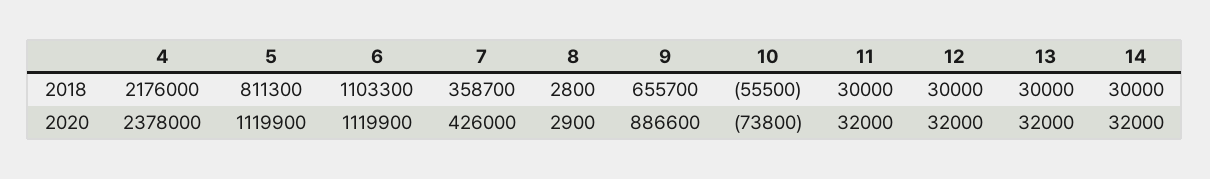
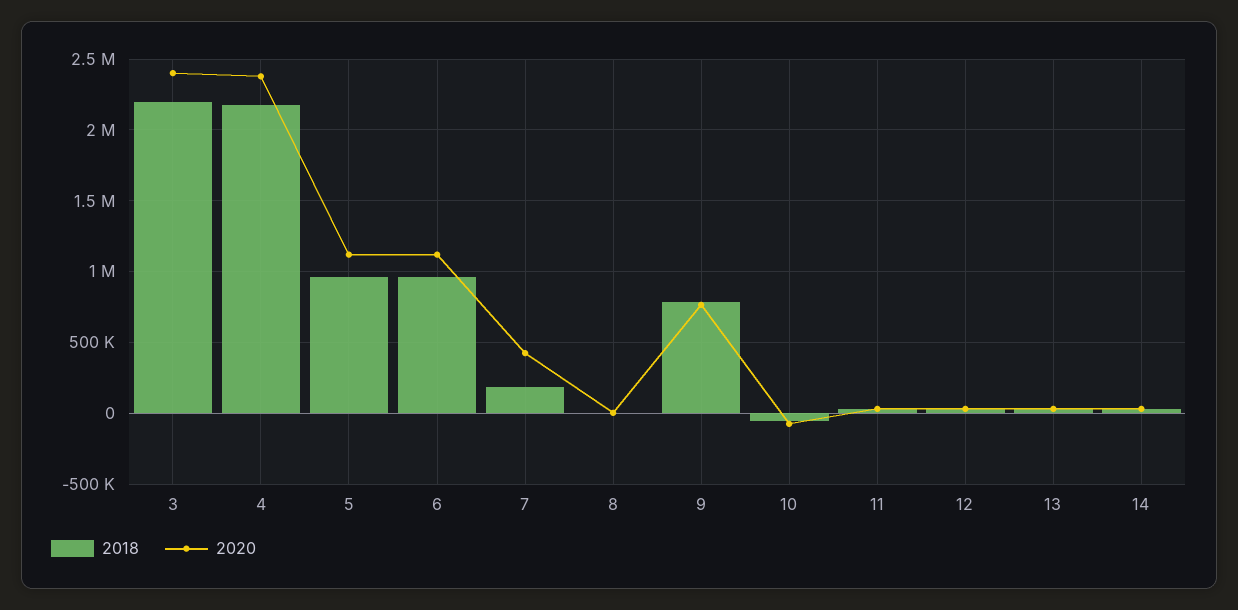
  {
    "2018": {
      "4": 2176000,
-     "5": 811300,
+     "5": 950000,
-     "6": 1103300,
+     "6": 950000,
-     "7": 358700,
+     "7": 200000,
      "8": 2800,
-     "9": 655700,
+     "9": 800000,
      "10": -55500,
      "11": 30000,
      "12": 30000,
      "13": 30000,
-     "14": 30000
+     "14": 30000,
+     "3": 2200000
    },
    "2020": {
      "4": 2378000,
      "5": 1119900,
      "6": 1119900,
      "7": 426000,
      "8": 2900,
-     "9": 886600,
+     "9": 750000,
      "10": -73800,
      "11": 32000,
      "12": 32000,
      "13": 32000,
-     "14": 32000
+     "14": 32000,
+     "3": 2400000
    }
  }

